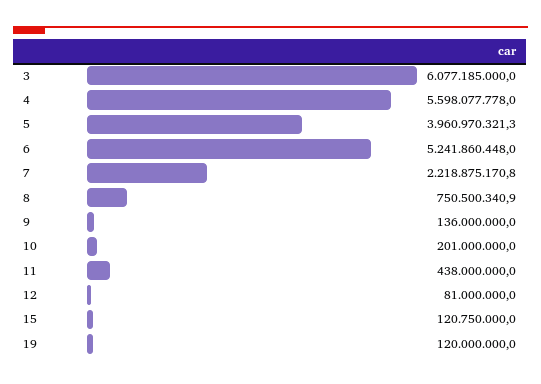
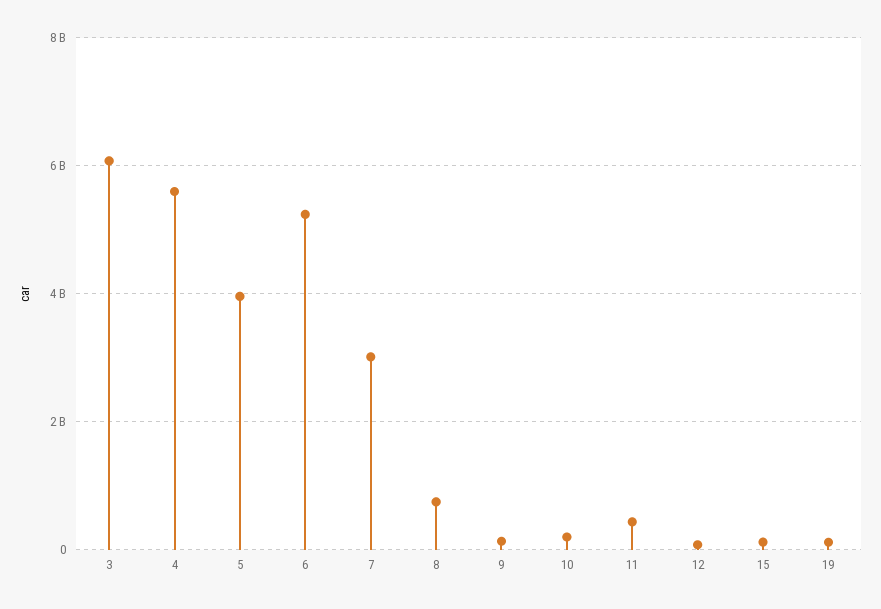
  {
    "3": 6077185000,
    "4": 5598077778,
    "5": 3960970321.3,
    "6": 5241860448,
-   "7": 2218875170.8,
+   "7": 3000000000,
    "8": 750500340.9,
    "9": 136000000,
    "10": 201000000,
    "11": 438000000,
    "12": 81000000,
    "15": 120750000,
    "19": 120000000
  }

